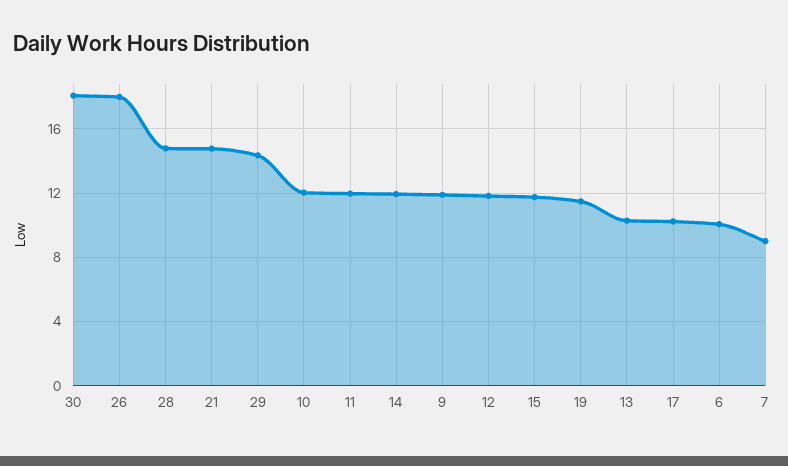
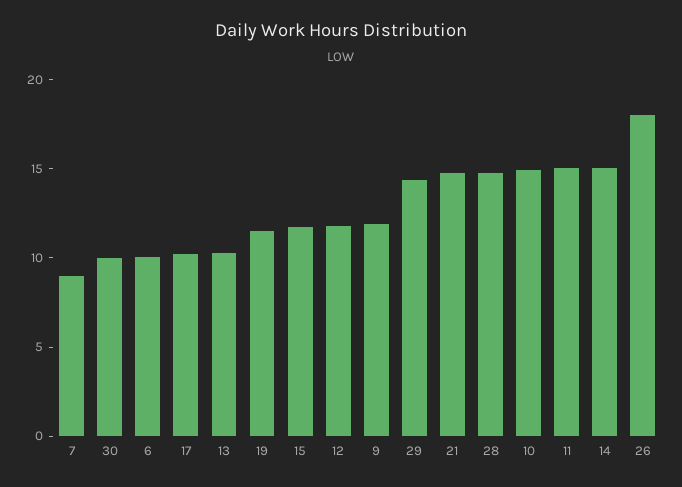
  {
-   "30": 18,
+   "30": 10,
    "26": 18,
    "28": 15,
    "21": 15,
    "29": 14.5,
-   "10": 12,
+   "10": 15,
-   "11": 12,
+   "11": 15,
-   "14": 12,
+   "14": 15,
    "9": 12,
    "12": 12,
    "15": 12,
    "19": 11.5,
    "13": 10.5,
    "17": 10,
    "6": 10,
    "7": 9
  }

